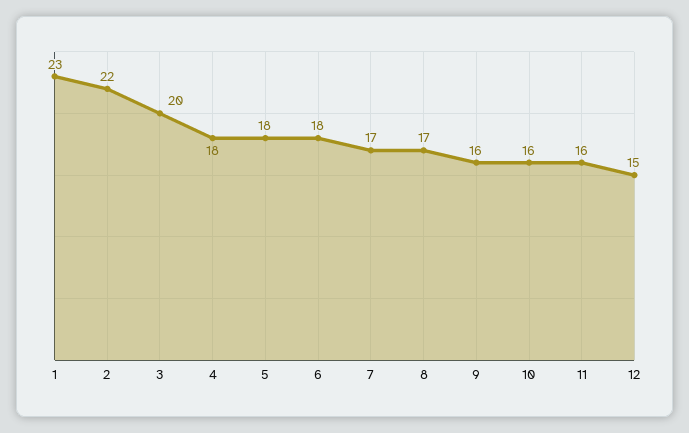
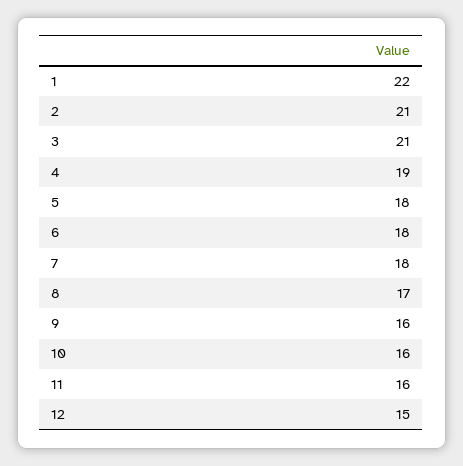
  {
-   "1": 23,
+   "1": 22,
-   "2": 22,
+   "2": 21,
-   "3": 20,
+   "3": 21,
-   "4": 18,
+   "4": 19,
    "5": 18,
    "6": 18,
-   "7": 17,
+   "7": 18,
    "8": 17,
    "9": 16,
    "10": 16,
    "11": 16,
    "12": 15
  }

